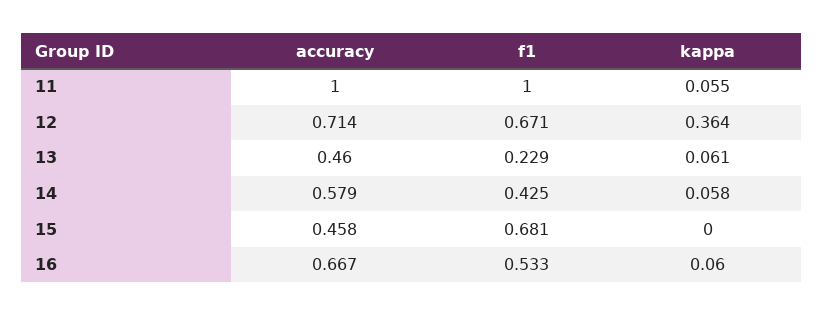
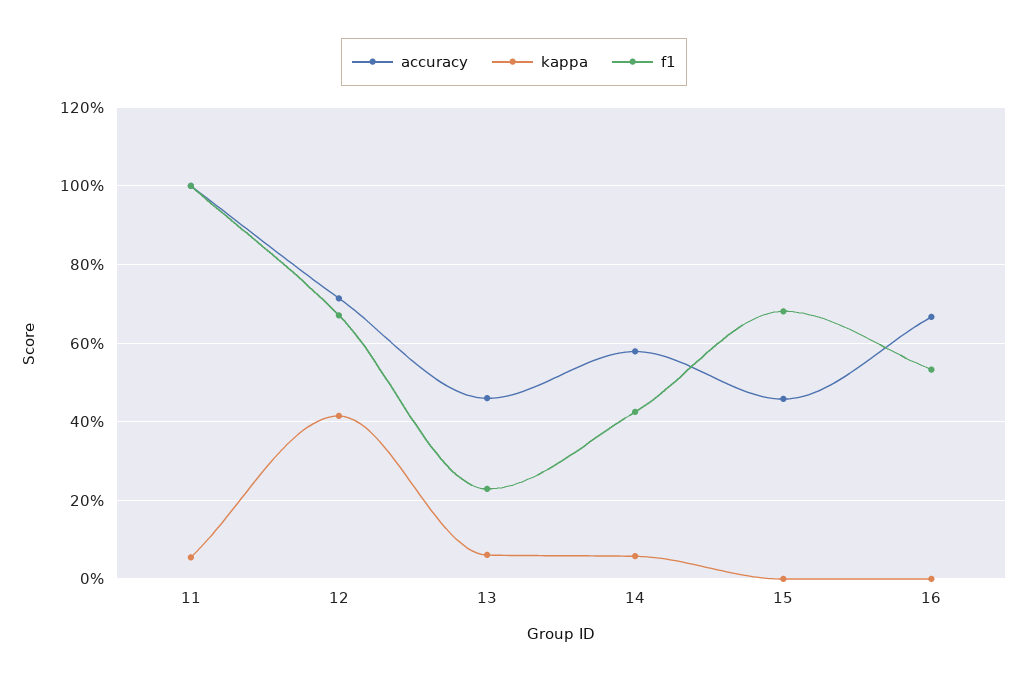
  {
    "accuracy": {
      "11": 1,
      "12": 0.714,
      "13": 0.46,
      "14": 0.579,
      "15": 0.458,
      "16": 0.667
    },
    "f1": {
      "11": 1,
      "12": 0.671,
      "13": 0.229,
      "14": 0.425,
      "15": 0.681,
      "16": 0.533
    },
    "kappa": {
      "11": 0.055,
-     "12": 0.364,
+     "12": 0.42,
      "13": 0.061,
      "14": 0.058,
      "15": 0,
-     "16": 0.06
+     "16": 0
    }
  }

